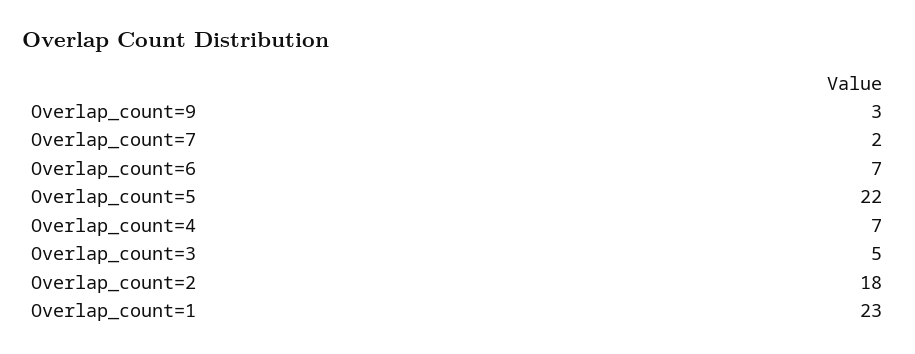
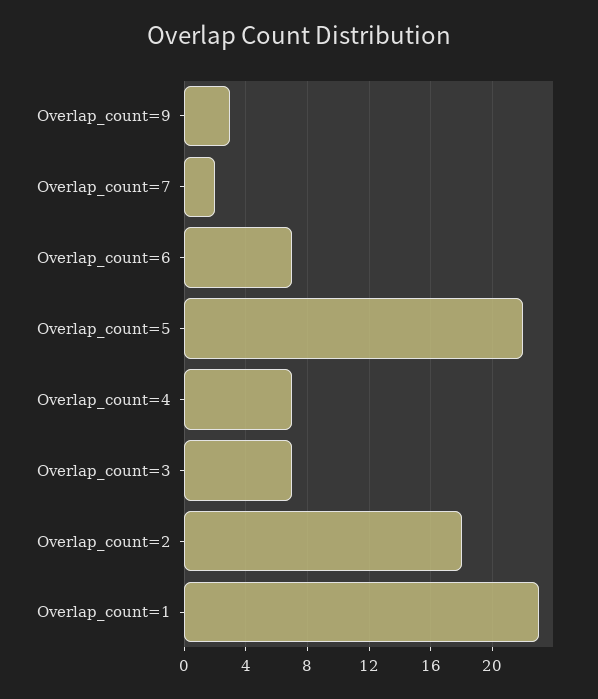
  {
    "Overlap_count=9": 3,
    "Overlap_count=7": 2,
    "Overlap_count=6": 7,
    "Overlap_count=5": 22,
    "Overlap_count=4": 7,
-   "Overlap_count=3": 5,
+   "Overlap_count=3": 7,
    "Overlap_count=2": 18,
    "Overlap_count=1": 23
  }

